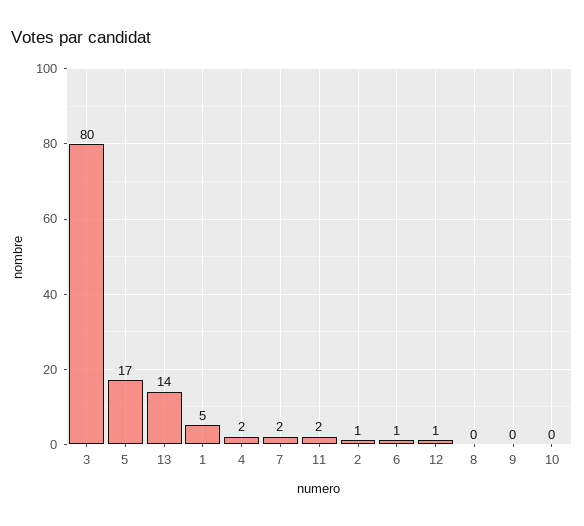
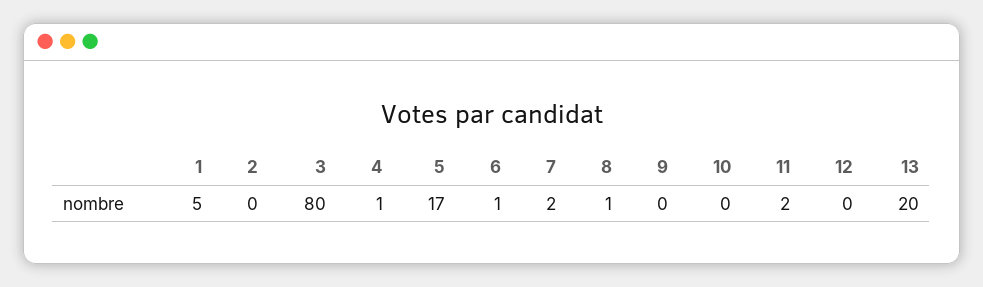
  {
    "3": 80,
    "5": 17,
-   "13": 14,
+   "13": 20,
    "1": 5,
-   "4": 2,
+   "4": 1,
    "7": 2,
    "11": 2,
-   "2": 1,
+   "2": 0,
    "6": 1,
-   "12": 1,
+   "12": 0,
-   "8": 0,
+   "8": 1,
    "9": 0,
    "10": 0
  }

